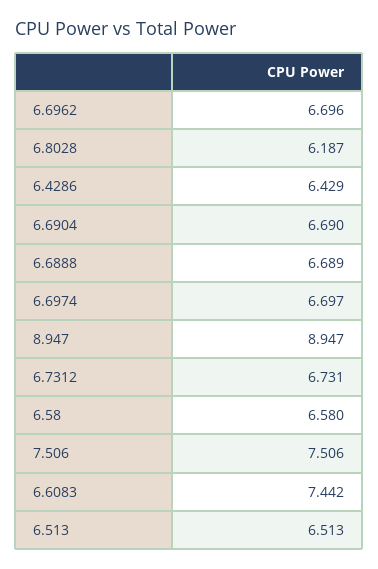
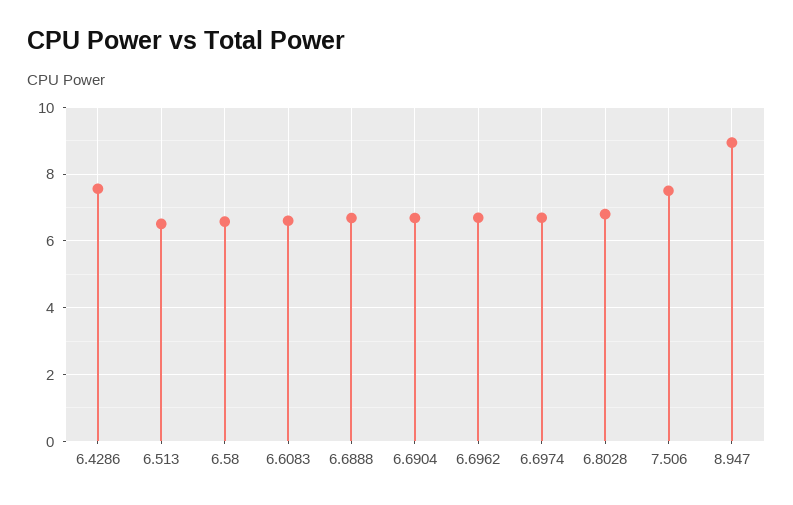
  {
    "6.6962": 6.696,
-   "6.8028": 6.187,
+   "6.8028": 6.8,
-   "6.4286": 6.429,
+   "6.4286": 7.6,
    "6.6904": 6.69,
    "6.6888": 6.689,
    "6.6974": 6.697,
    "8.947": 8.947,
-   "6.7312": 6.731,
    "6.58": 6.58,
    "7.506": 7.506,
-   "6.6083": 7.442,
+   "6.6083": 6.6,
    "6.513": 6.513
  }

